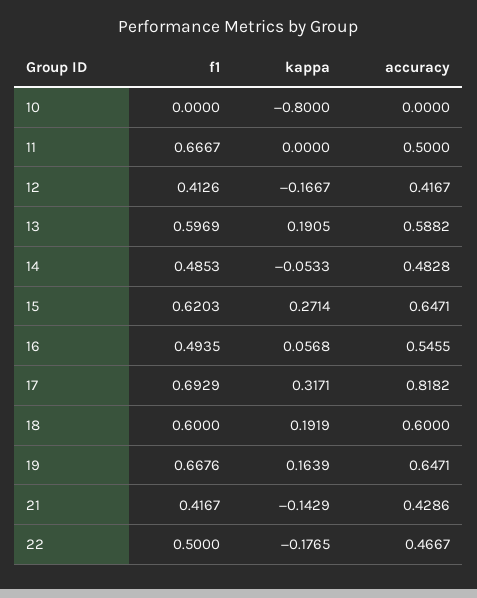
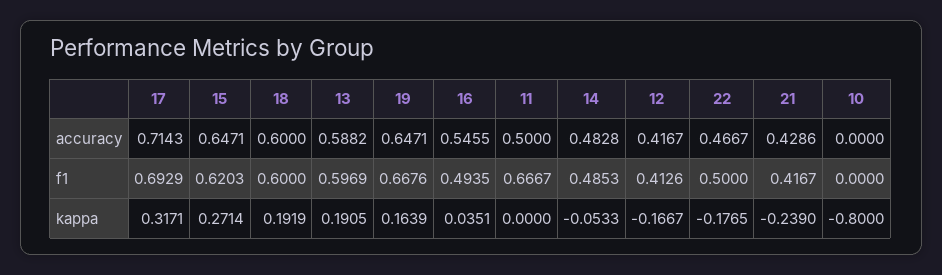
  {
    "f1": {
      "10": 0,
      "11": 0.6667,
      "12": 0.4126,
      "13": 0.5969,
      "14": 0.4853,
      "15": 0.6203,
      "16": 0.4935,
      "17": 0.6929,
      "18": 0.6,
      "19": 0.6676,
      "21": 0.4167,
      "22": 0.5
    },
    "kappa": {
      "10": -0.8,
      "11": 0,
      "12": -0.1667,
      "13": 0.1905,
      "14": -0.0533,
      "15": 0.2714,
-     "16": 0.0568,
+     "16": 0.0351,
      "17": 0.3171,
      "18": 0.1919,
      "19": 0.1639,
-     "21": -0.1429,
+     "21": -0.239,
      "22": -0.1765
    },
    "accuracy": {
      "10": 0,
      "11": 0.5,
      "12": 0.4167,
      "13": 0.5882,
      "14": 0.4828,
      "15": 0.6471,
      "16": 0.5455,
-     "17": 0.8182,
+     "17": 0.7143,
      "18": 0.6,
      "19": 0.6471,
      "21": 0.4286,
      "22": 0.4667
    }
  }

